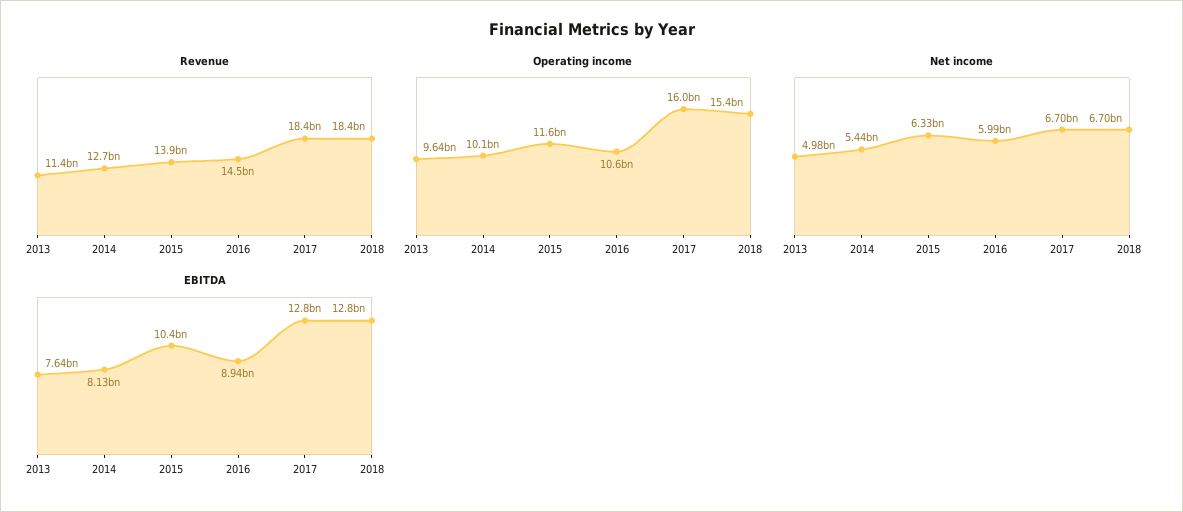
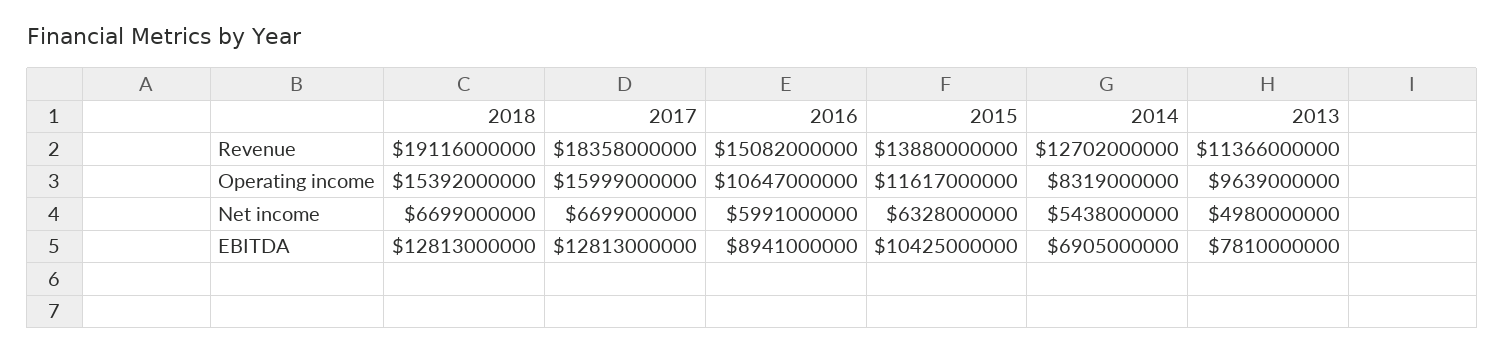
  {
    "Revenue": {
      "2013": 11366000000,
      "2014": 12702000000,
      "2015": 13880000000,
-     "2016": 14500000000,
+     "2016": 15082000000,
      "2017": 18358000000,
-     "2018": 18400000000
+     "2018": 19116000000
    },
    "Operating income": {
      "2013": 9639000000,
-     "2014": 10100000000,
+     "2014": 8319000000,
      "2015": 11617000000,
      "2016": 10647000000,
      "2017": 15999000000,
      "2018": 15392000000
    },
    "Net income": {
      "2013": 4980000000,
      "2014": 5438000000,
      "2015": 6328000000,
      "2016": 5991000000,
      "2017": 6699000000,
      "2018": 6699000000
    },
    "EBITDA": {
-     "2013": 7640000000,
+     "2013": 7810000000,
-     "2014": 8130000000,
+     "2014": 6905000000,
      "2015": 10425000000,
      "2016": 8941000000,
      "2017": 12813000000,
      "2018": 12813000000
    }
  }

